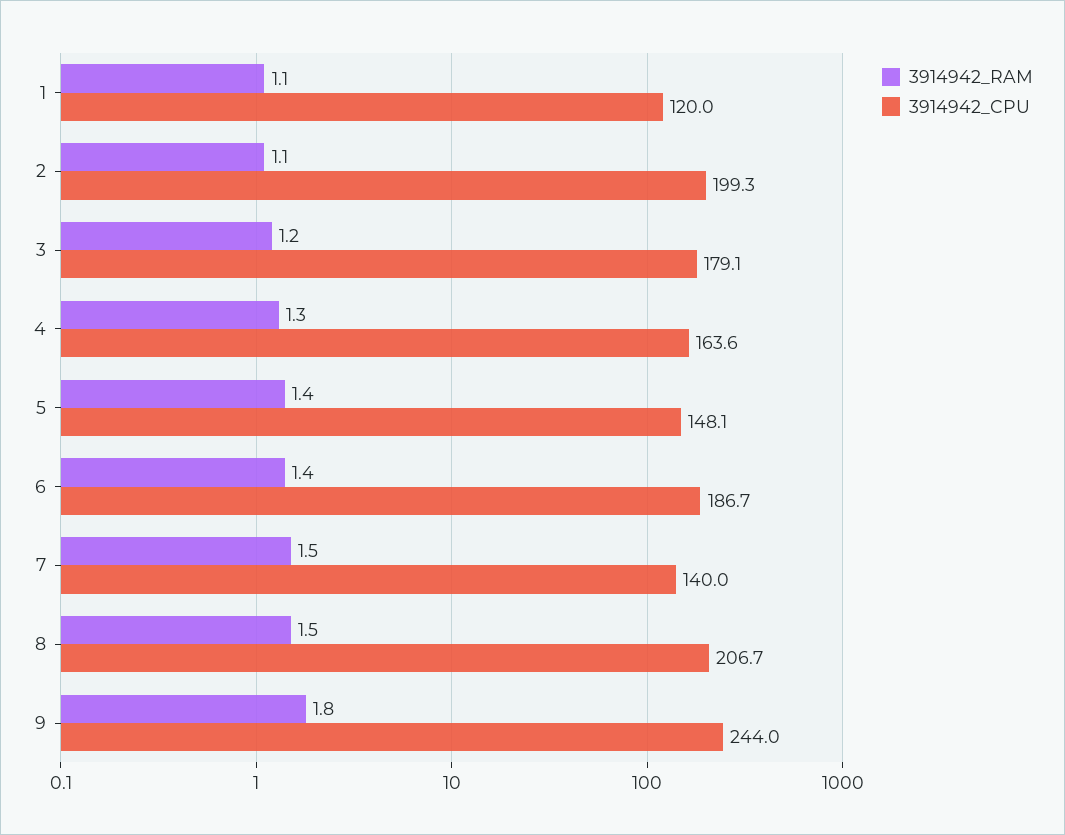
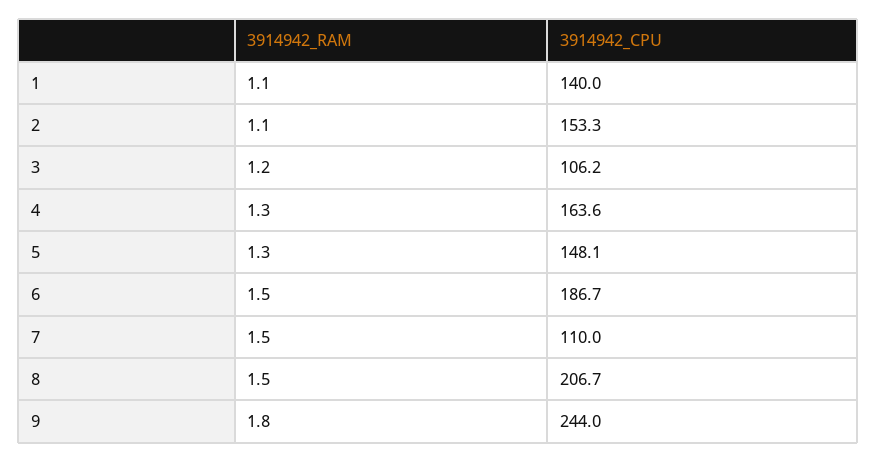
  {
    "3914942_RAM": {
      "1": 1.1,
      "2": 1.1,
      "3": 1.2,
      "4": 1.3,
-     "5": 1.4,
+     "5": 1.3,
-     "6": 1.4,
+     "6": 1.5,
      "7": 1.5,
      "8": 1.5,
      "9": 1.8
    },
    "3914942_CPU": {
-     "1": 120,
+     "1": 140,
-     "2": 199.3,
+     "2": 153.3,
-     "3": 179.1,
+     "3": 106.2,
      "4": 163.6,
      "5": 148.1,
      "6": 186.7,
-     "7": 140,
+     "7": 110,
      "8": 206.7,
      "9": 244
    }
  }

